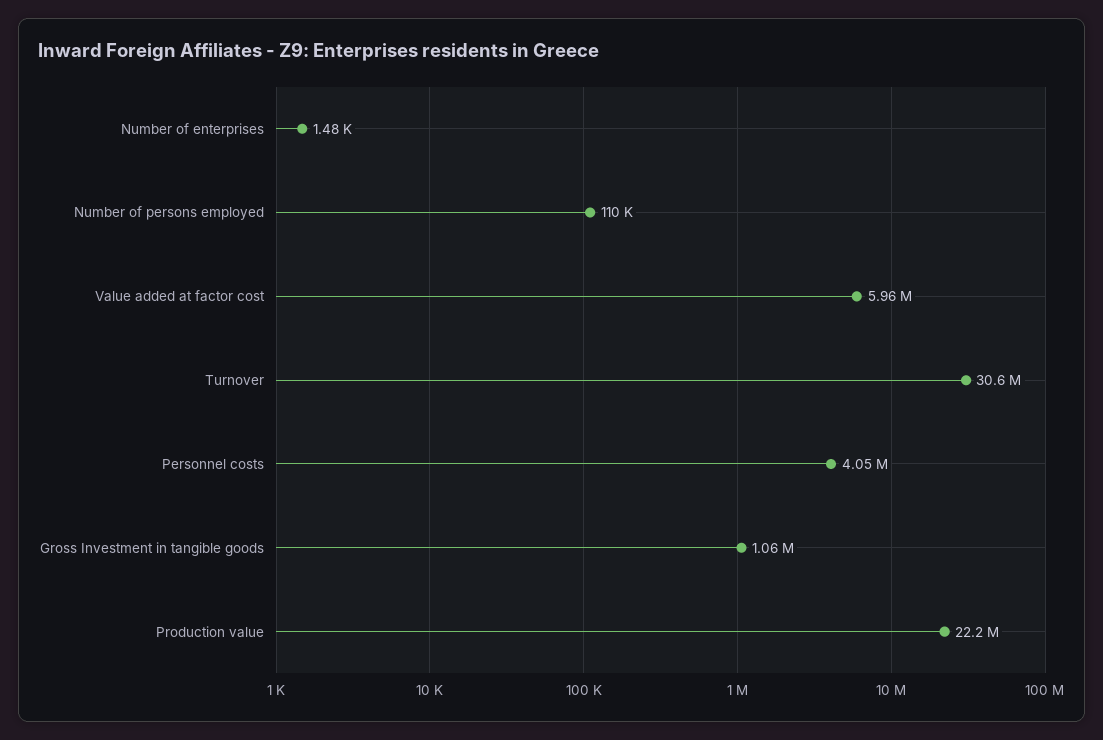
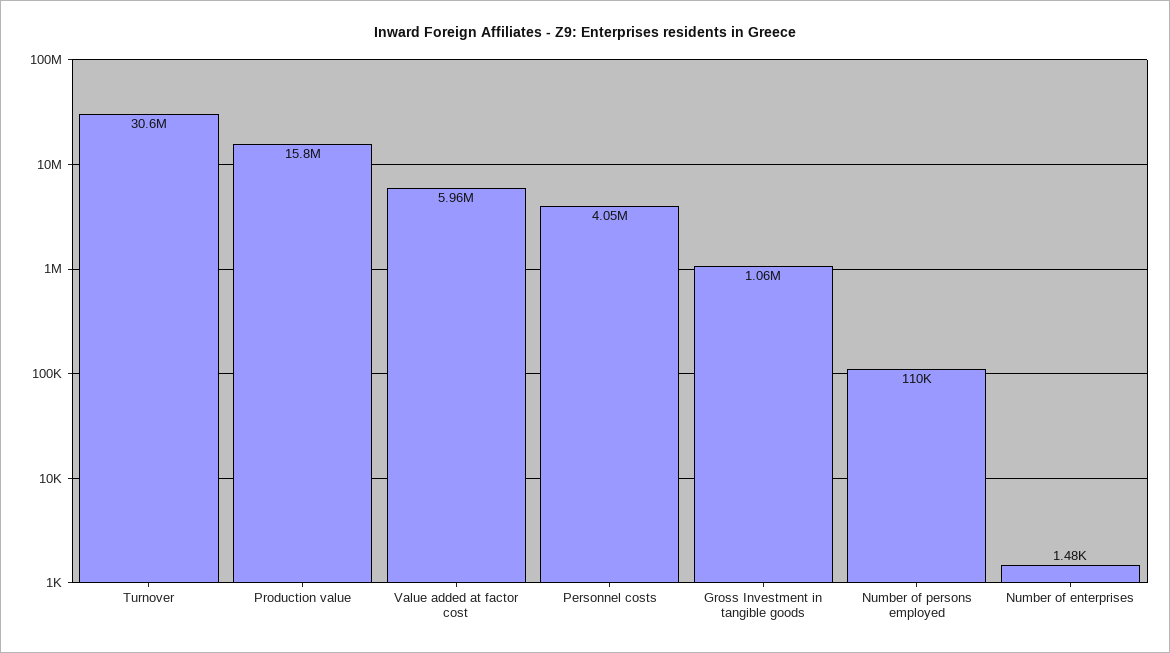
  {
    "Number of enterprises": 1480,
    "Number of persons employed": 110000,
    "Value added at factor cost": 5960000,
    "Turnover": 30600000,
    "Personnel costs": 4050000,
    "Gross Investment in tangible goods": 1060000,
-   "Production value": 22200000
+   "Production value": 15800000
  }

